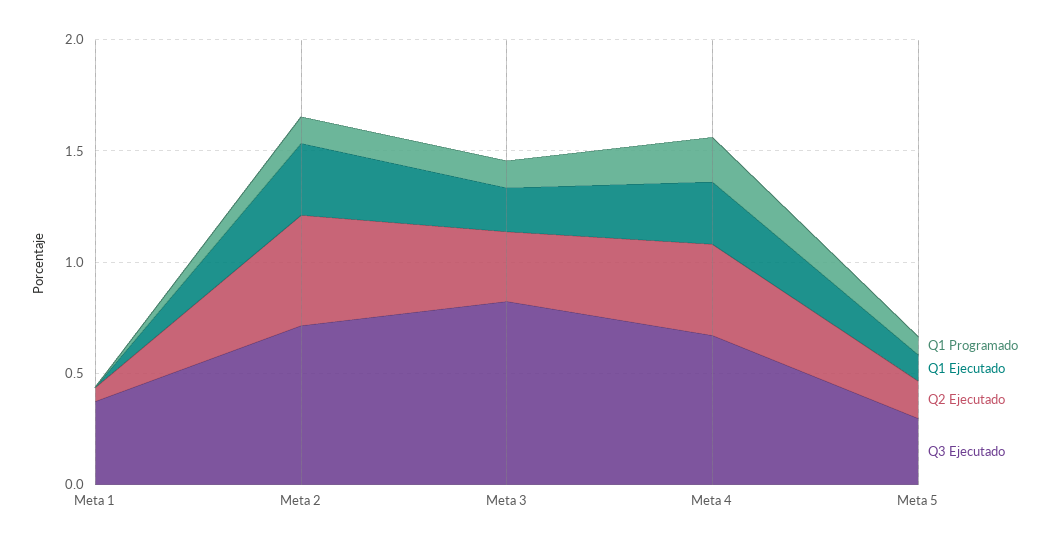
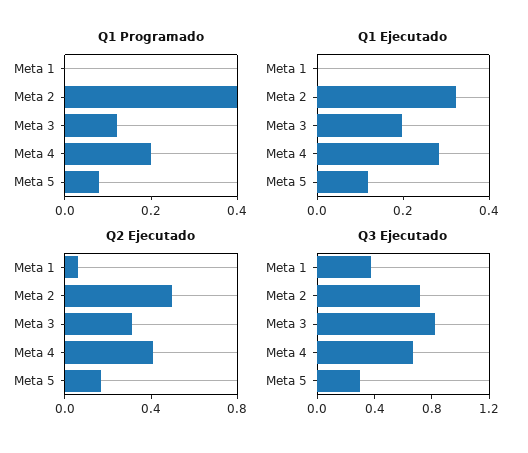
  {
    "Q1 Programado": {
      "Meta 1": 0,
-     "Meta 2": 0.1,
+     "Meta 2": 0.4,
      "Meta 3": 0.1,
      "Meta 4": 0.2,
      "Meta 5": 0.1
    },
    "Q1 Ejecutado": {
      "Meta 1": 0,
      "Meta 2": 0.3,
      "Meta 3": 0.2,
      "Meta 4": 0.3,
      "Meta 5": 0.1
    },
    "Q2 Ejecutado": {
      "Meta 1": 0.1,
      "Meta 2": 0.5,
      "Meta 3": 0.3,
      "Meta 4": 0.4,
      "Meta 5": 0.2
    },
    "Q3 Ejecutado": {
      "Meta 1": 0.4,
      "Meta 2": 0.7,
      "Meta 3": 0.8,
      "Meta 4": 0.7,
      "Meta 5": 0.3
    }
  }

